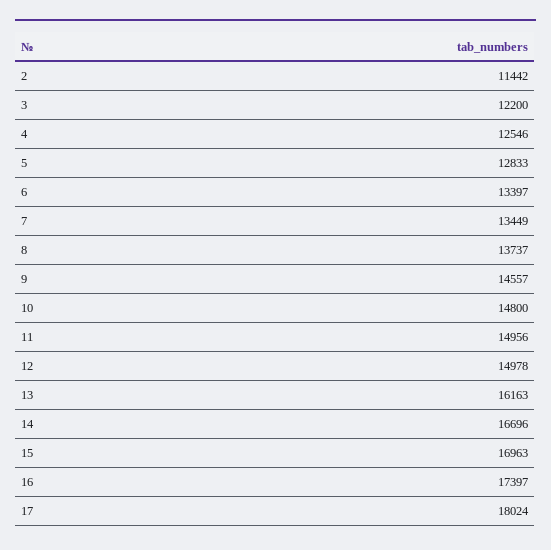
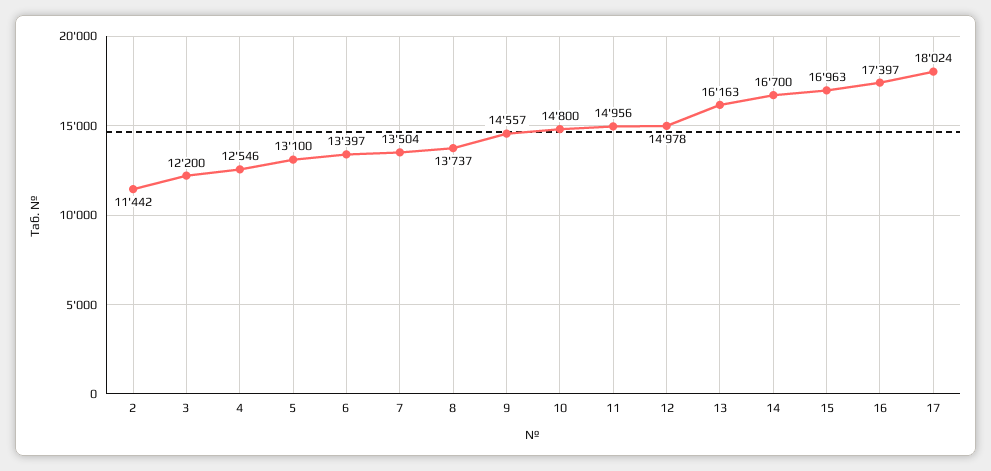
  {
    "2": 11442,
    "3": 12200,
    "4": 12546,
-   "5": 12833,
+   "5": 13100,
    "6": 13397,
-   "7": 13449,
+   "7": 13504,
    "8": 13737,
    "9": 14557,
    "10": 14800,
    "11": 14956,
    "12": 14978,
    "13": 16163,
-   "14": 16696,
+   "14": 16700,
    "15": 16963,
    "16": 17397,
    "17": 18024
  }

